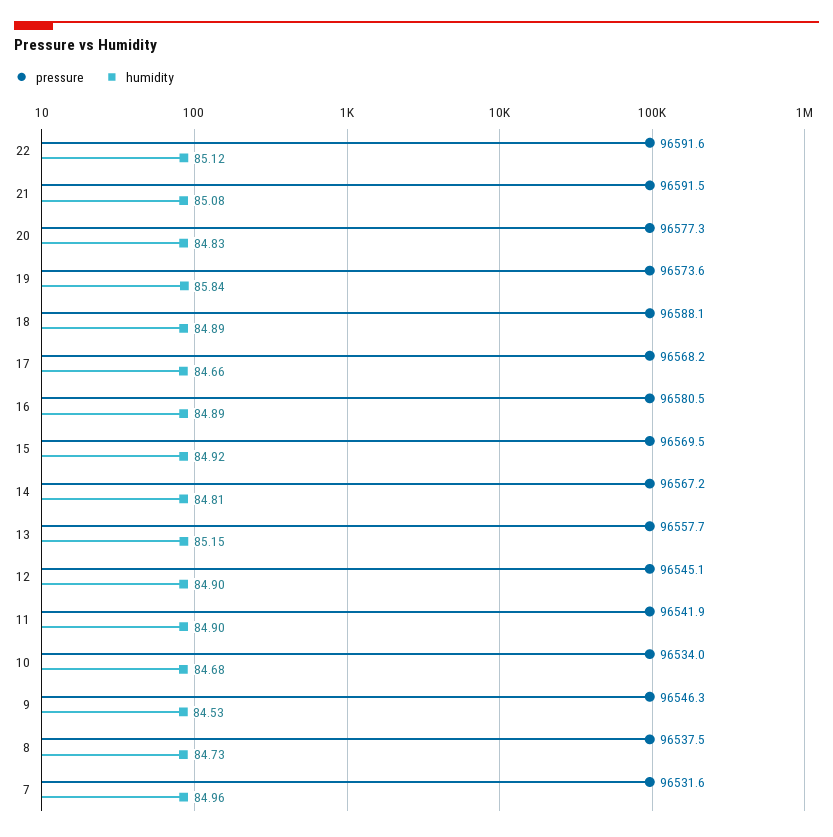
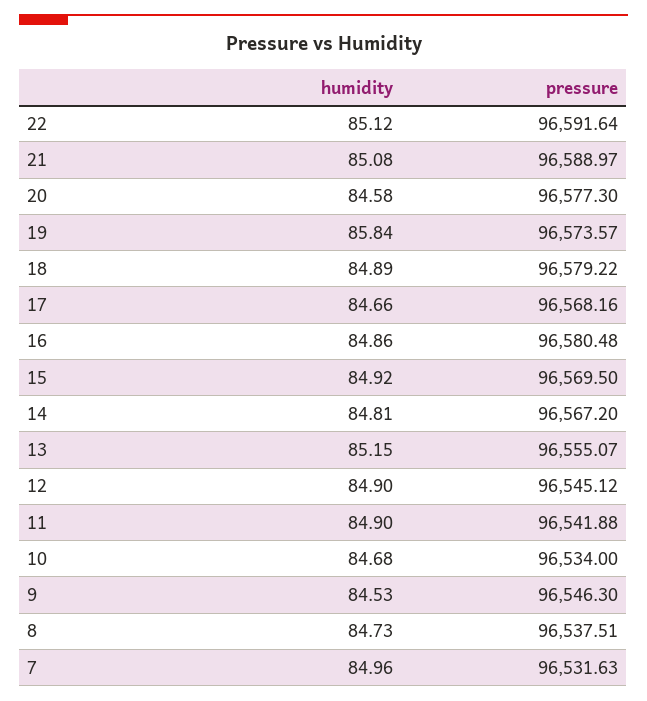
  {
    "pressure": {
      "22": 96591.64,
-     "21": 96591.5,
+     "21": 96588.97,
      "20": 96577.3,
      "19": 96573.57,
-     "18": 96588.1,
+     "18": 96579.22,
      "17": 96568.16,
      "16": 96580.48,
      "15": 96569.5,
      "14": 96567.2,
-     "13": 96557.7,
+     "13": 96555.07,
      "12": 96545.12,
      "11": 96541.88,
      "10": 96534,
      "9": 96546.3,
      "8": 96537.51,
      "7": 96531.63
    },
    "humidity": {
      "22": 85.12,
      "21": 85.08,
-     "20": 84.83,
+     "20": 84.58,
      "19": 85.84,
      "18": 84.89,
      "17": 84.66,
-     "16": 84.89,
+     "16": 84.86,
      "15": 84.92,
      "14": 84.81,
      "13": 85.15,
      "12": 84.9,
      "11": 84.9,
      "10": 84.68,
      "9": 84.53,
      "8": 84.73,
      "7": 84.96
    }
  }

